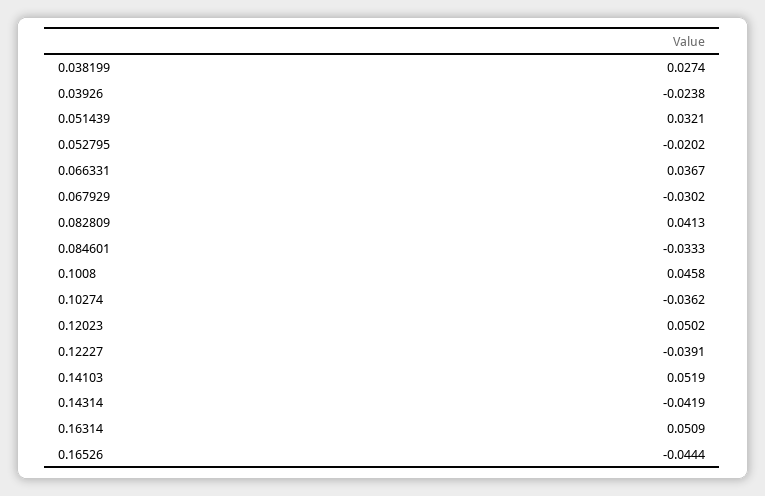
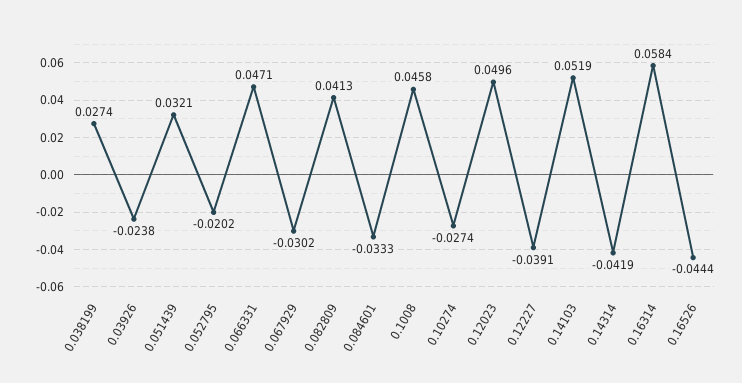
  {
    "0.038199": 0.0274,
    "0.03926": -0.0238,
    "0.051439": 0.0321,
    "0.052795": -0.0202,
-   "0.066331": 0.0367,
+   "0.066331": 0.0471,
    "0.067929": -0.0302,
    "0.082809": 0.0413,
    "0.084601": -0.0333,
    "0.1008": 0.0458,
-   "0.10274": -0.0362,
+   "0.10274": -0.0274,
-   "0.12023": 0.0502,
+   "0.12023": 0.0496,
    "0.12227": -0.0391,
    "0.14103": 0.0519,
    "0.14314": -0.0419,
-   "0.16314": 0.0509,
+   "0.16314": 0.0584,
    "0.16526": -0.0444
  }

